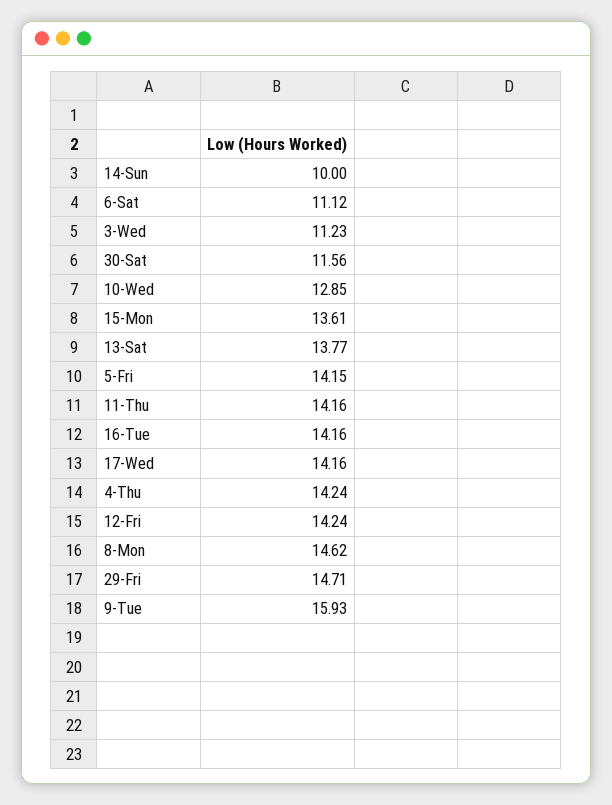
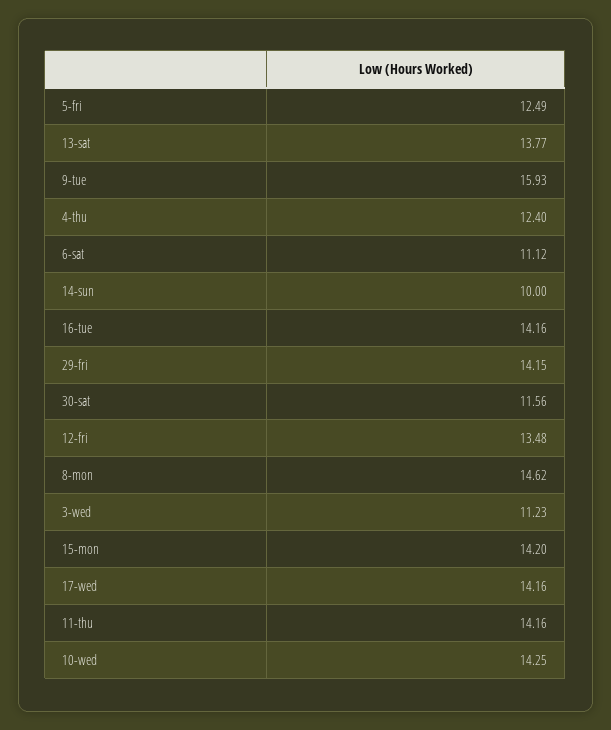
  {
    "14-Sun": 10,
    "6-Sat": 11.12,
    "3-Wed": 11.23,
    "30-Sat": 11.56,
-   "10-Wed": 12.85,
+   "10-Wed": 14.25,
-   "15-Mon": 13.61,
+   "15-Mon": 14.2,
    "13-Sat": 13.77,
-   "5-Fri": 14.15,
+   "5-Fri": 12.49,
    "11-Thu": 14.16,
    "16-Tue": 14.16,
    "17-Wed": 14.16,
-   "4-Thu": 14.24,
+   "4-Thu": 12.4,
-   "12-Fri": 14.24,
+   "12-Fri": 13.48,
    "8-Mon": 14.62,
-   "29-Fri": 14.71,
+   "29-Fri": 14.15,
    "9-Tue": 15.93
  }

